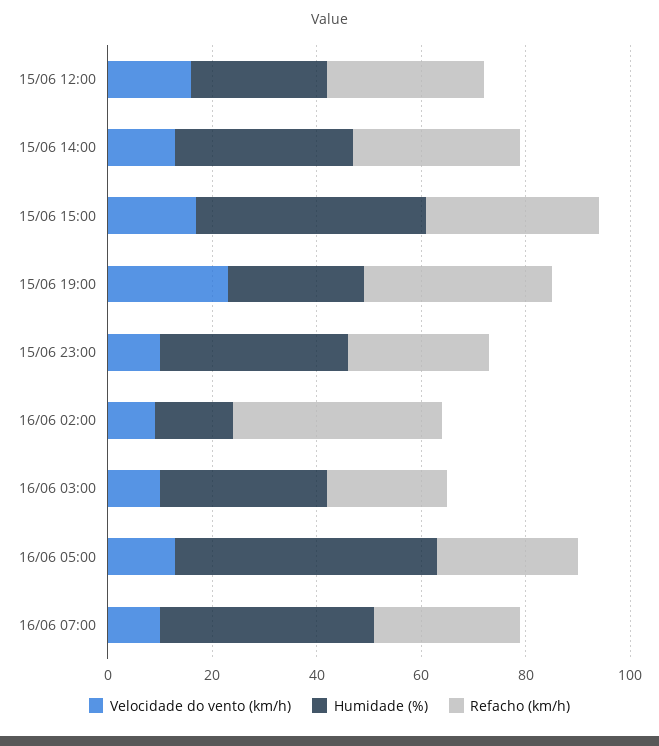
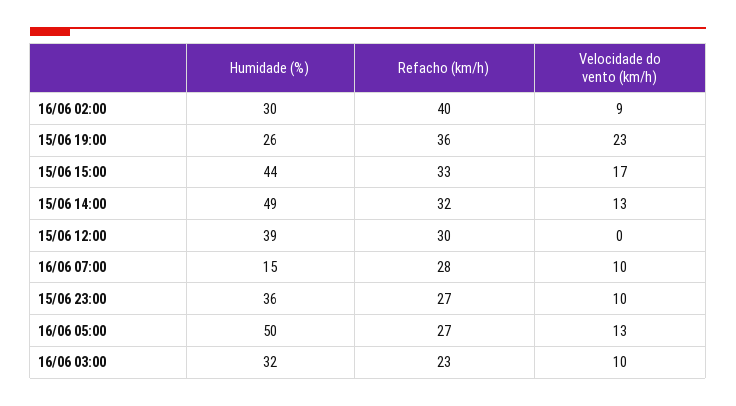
  {
    "Velocidade do vento (km/h)": {
-     "15/06 12:00": 15,
+     "15/06 12:00": 0,
      "15/06 14:00": 13,
      "15/06 15:00": 17,
      "15/06 19:00": 23,
      "15/06 23:00": 10,
      "16/06 02:00": 9,
      "16/06 03:00": 10,
      "16/06 05:00": 13,
      "16/06 07:00": 10
    },
    "Humidade (%)": {
-     "15/06 12:00": 25,
+     "15/06 12:00": 39,
-     "15/06 14:00": 35,
+     "15/06 14:00": 49,
      "15/06 15:00": 44,
      "15/06 19:00": 26,
      "15/06 23:00": 36,
-     "16/06 02:00": 15,
+     "16/06 02:00": 30,
      "16/06 03:00": 32,
      "16/06 05:00": 50,
-     "16/06 07:00": 40
+     "16/06 07:00": 15
    },
    "Refacho (km/h)": {
      "15/06 12:00": 30,
      "15/06 14:00": 32,
      "15/06 15:00": 33,
      "15/06 19:00": 36,
      "15/06 23:00": 27,
      "16/06 02:00": 40,
      "16/06 03:00": 23,
      "16/06 05:00": 27,
      "16/06 07:00": 28
    }
  }

